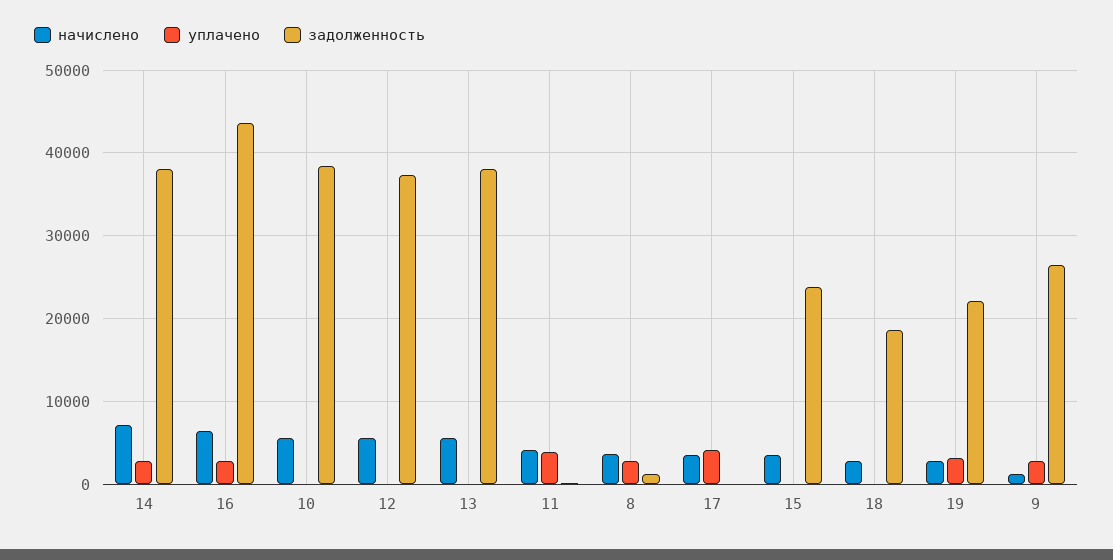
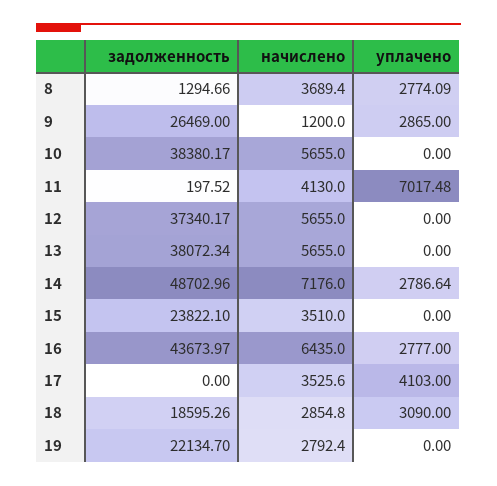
  {
    "начислено": {
      "14": 7176,
      "16": 6435,
      "10": 5655,
      "12": 5655,
      "13": 5655,
      "11": 4130,
      "8": 3689.4,
      "17": 3525.6,
      "15": 3510,
      "18": 2854.8,
      "19": 2792.4,
      "9": 1200
    },
    "уплачено": {
      "14": 2786.64,
      "16": 2777,
      "10": 0,
      "12": 0,
      "13": 0,
-     "11": 4000,
+     "11": 7017.48,
      "8": 2774.09,
      "17": 4103,
      "15": 0,
-     "18": 0,
+     "18": 3090,
-     "19": 3000,
+     "19": 0,
      "9": 2865
    },
    "задолженность": {
-     "14": 38000,
+     "14": 48702.96,
      "16": 43673.97,
      "10": 38380.17,
      "12": 37340.17,
      "13": 38072.34,
      "11": 197.52,
      "8": 1294.66,
      "17": 0,
      "15": 23822.1,
      "18": 18595.26,
      "19": 22134.7,
      "9": 26469
    }
  }

